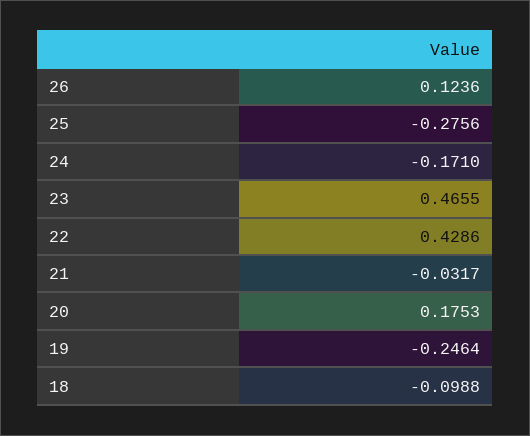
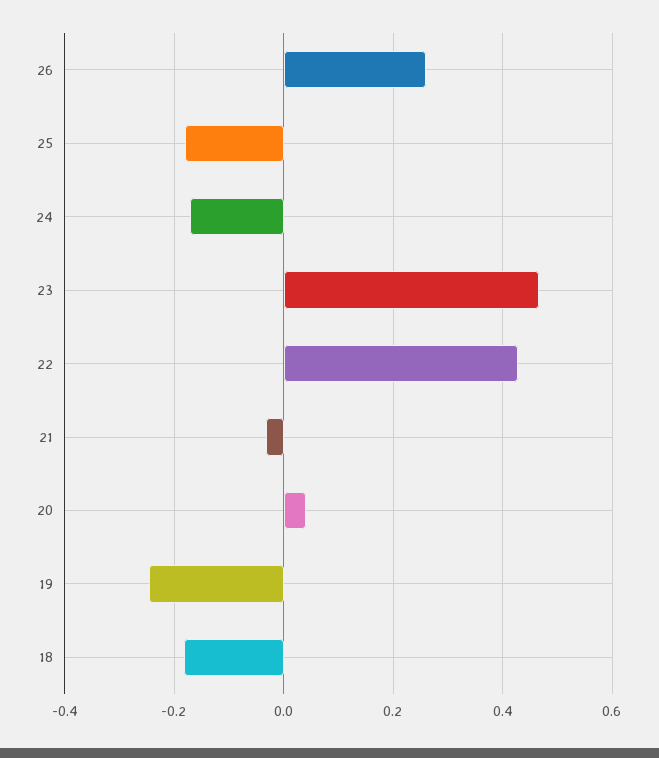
  {
-   "26": 0.1236,
+   "26": 0.26,
-   "25": -0.2756,
+   "25": -0.18,
    "24": -0.171,
    "23": 0.4655,
    "22": 0.4286,
    "21": -0.0317,
-   "20": 0.1753,
+   "20": 0.04,
    "19": -0.2464,
-   "18": -0.0988
+   "18": -0.18
  }

